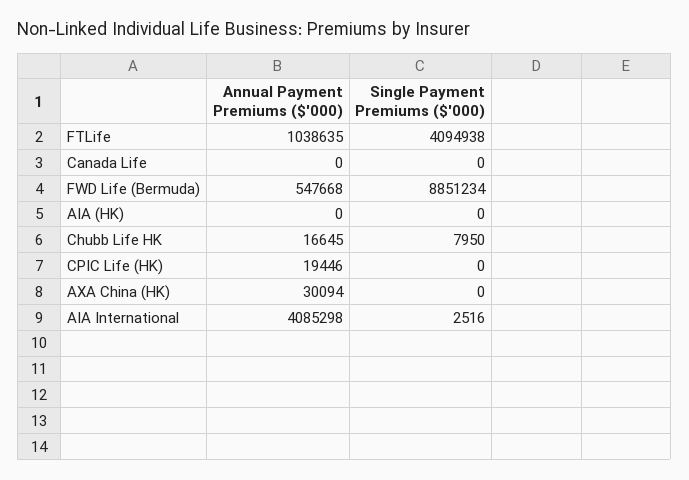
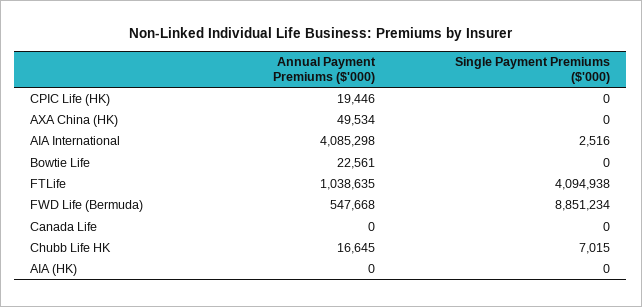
  {
    "Annual Payment Premiums ($'000)": {
      "FTLife": 1038635,
      "Canada Life": 0,
      "FWD Life (Bermuda)": 547668,
      "AIA (HK)": 0,
      "Chubb Life HK": 16645,
      "CPIC Life (HK)": 19446,
-     "AXA China (HK)": 30094,
+     "AXA China (HK)": 49534,
-     "AIA International": 4085298
+     "AIA International": 4085298,
+     "Bowtie Life": 22561
    },
    "Single Payment Premiums ($'000)": {
      "FTLife": 4094938,
      "Canada Life": 0,
      "FWD Life (Bermuda)": 8851234,
      "AIA (HK)": 0,
-     "Chubb Life HK": 7950,
+     "Chubb Life HK": 7015,
      "CPIC Life (HK)": 0,
      "AXA China (HK)": 0,
-     "AIA International": 2516
+     "AIA International": 2516,
+     "Bowtie Life": 0
    }
  }

